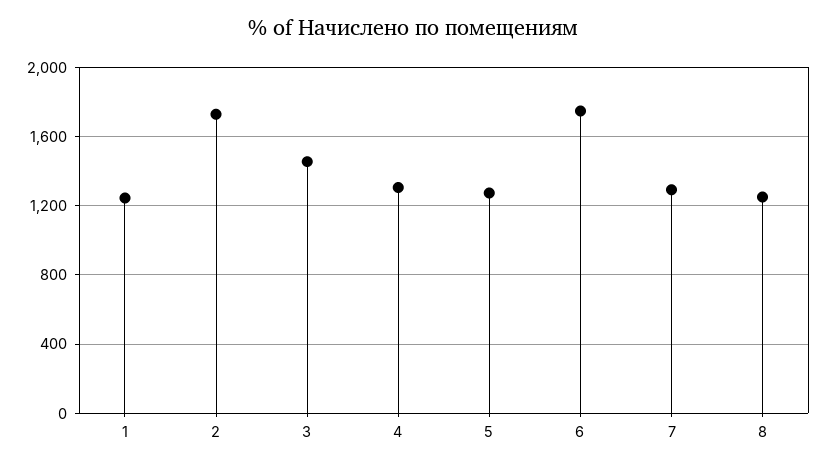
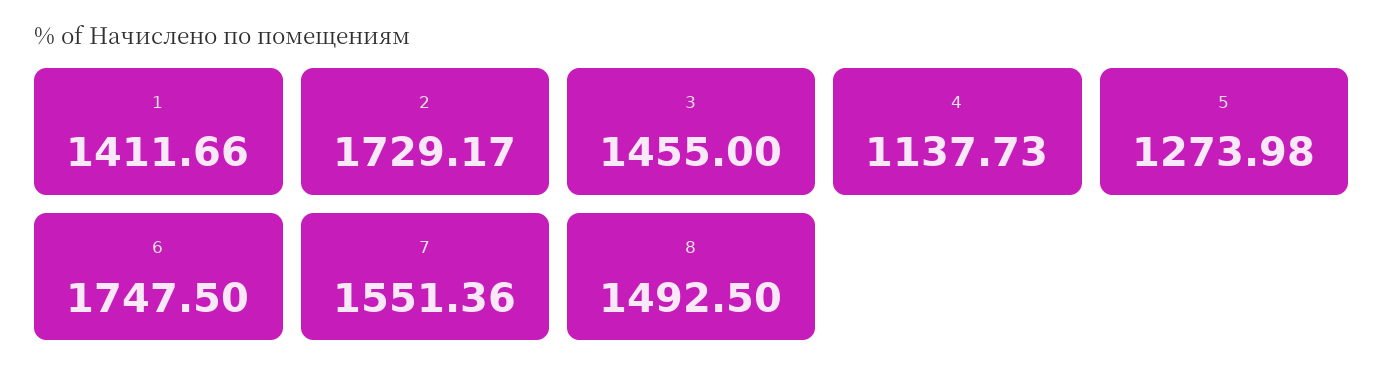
  {
-   "1": 1250,
+   "1": 1411.66,
    "2": 1729.17,
    "3": 1455,
-   "4": 1300,
+   "4": 1137.73,
    "5": 1273.98,
    "6": 1747.5,
-   "7": 1300,
+   "7": 1551.36,
-   "8": 1250
+   "8": 1492.5
  }

